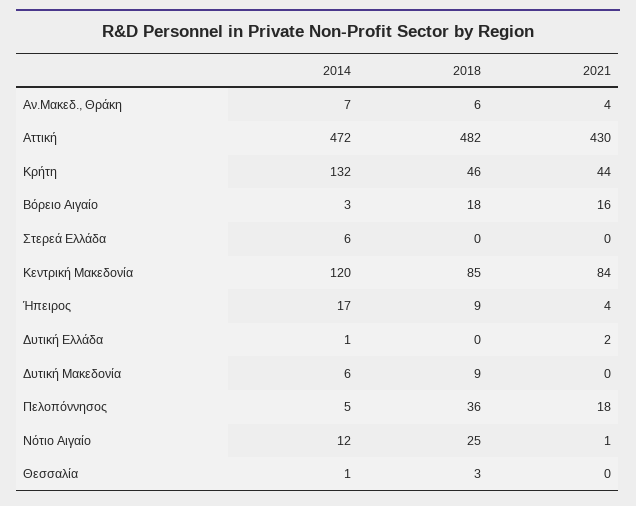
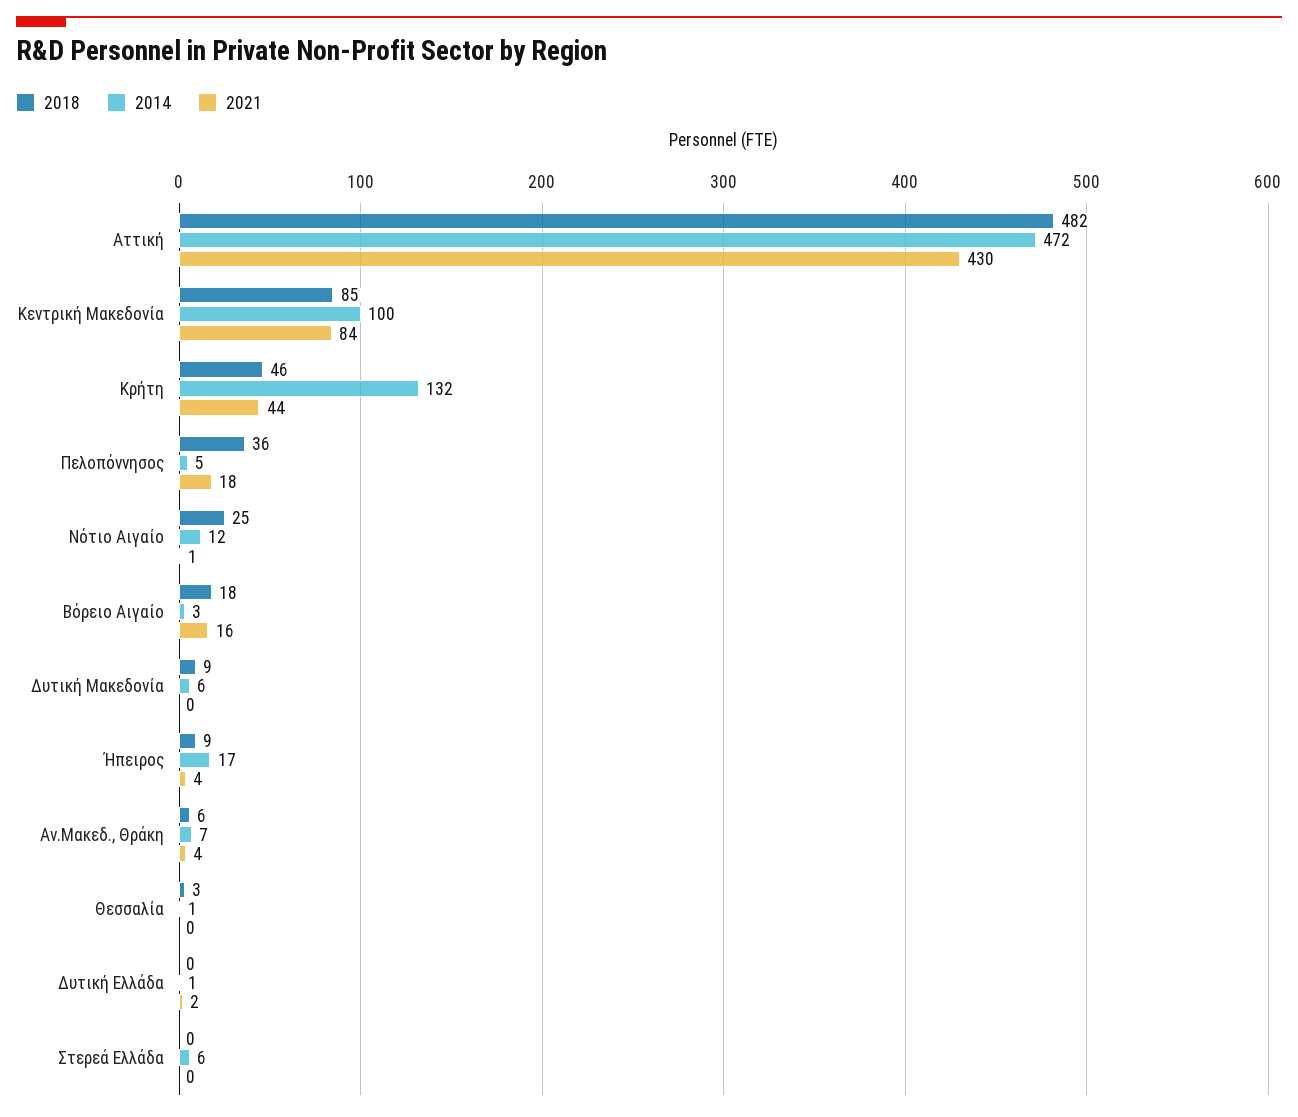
  {
    "2014": {
      "Αν.Μακεδ., Θράκη": 7,
      "Αττική": 472,
      "Κρήτη": 132,
      "Βόρειο Αιγαίο": 3,
      "Στερεά Ελλάδα": 6,
-     "Κεντρική Μακεδονία": 120,
+     "Κεντρική Μακεδονία": 100,
      "Ήπειρος": 17,
      "Δυτική Ελλάδα": 1,
      "Δυτική Μακεδονία": 6,
      "Πελοπόννησος": 5,
      "Νότιο Αιγαίο": 12,
      "Θεσσαλία": 1
    },
    "2018": {
      "Αν.Μακεδ., Θράκη": 6,
      "Αττική": 482,
      "Κρήτη": 46,
      "Βόρειο Αιγαίο": 18,
      "Στερεά Ελλάδα": 0,
      "Κεντρική Μακεδονία": 85,
      "Ήπειρος": 9,
      "Δυτική Ελλάδα": 0,
      "Δυτική Μακεδονία": 9,
      "Πελοπόννησος": 36,
      "Νότιο Αιγαίο": 25,
      "Θεσσαλία": 3
    },
    "2021": {
      "Αν.Μακεδ., Θράκη": 4,
      "Αττική": 430,
      "Κρήτη": 44,
      "Βόρειο Αιγαίο": 16,
      "Στερεά Ελλάδα": 0,
      "Κεντρική Μακεδονία": 84,
      "Ήπειρος": 4,
      "Δυτική Ελλάδα": 2,
      "Δυτική Μακεδονία": 0,
      "Πελοπόννησος": 18,
      "Νότιο Αιγαίο": 1,
      "Θεσσαλία": 0
    }
  }

